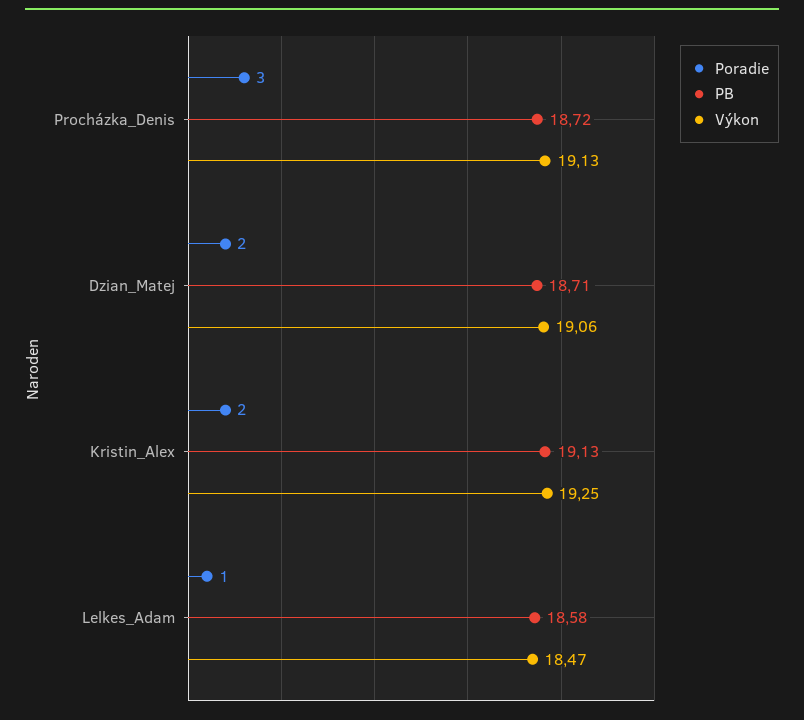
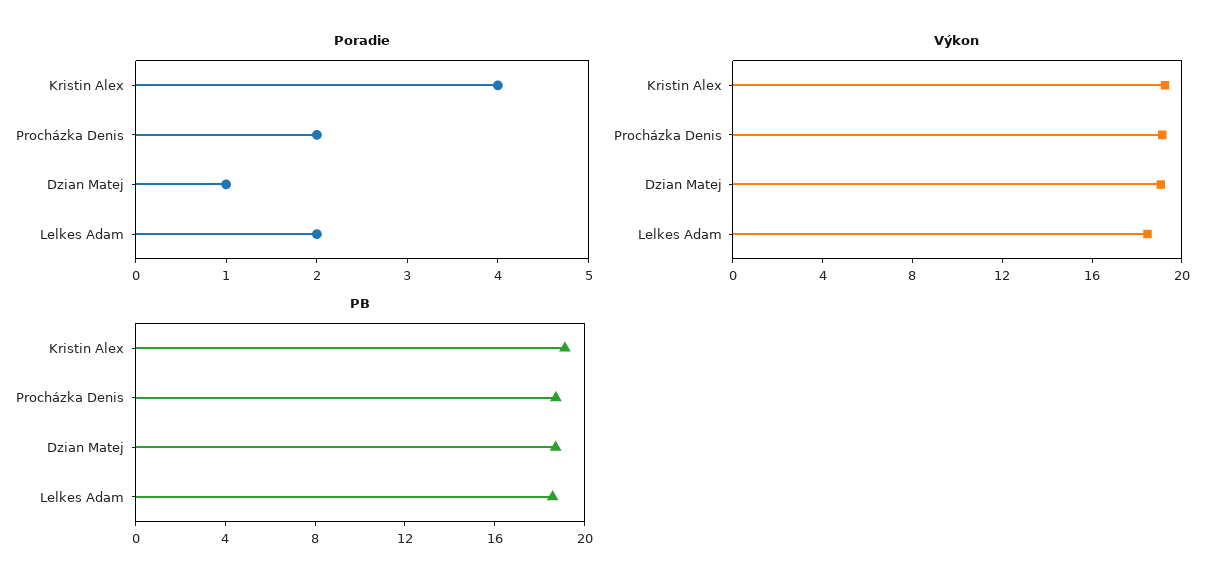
  {
    "Poradie": {
-     "Procházka_Denis": 3,
+     "Procházka_Denis": 2,
-     "Dzian_Matej": 2,
+     "Dzian_Matej": 1,
-     "Kristin_Alex": 2,
+     "Kristin_Alex": 4,
-     "Lelkes_Adam": 1
+     "Lelkes_Adam": 2
    },
    "PB": {
      "Procházka_Denis": 18.72,
      "Dzian_Matej": 18.71,
      "Kristin_Alex": 19.13,
      "Lelkes_Adam": 18.58
    },
    "Výkon": {
      "Procházka_Denis": 19.13,
      "Dzian_Matej": 19.06,
      "Kristin_Alex": 19.25,
      "Lelkes_Adam": 18.47
    }
  }

